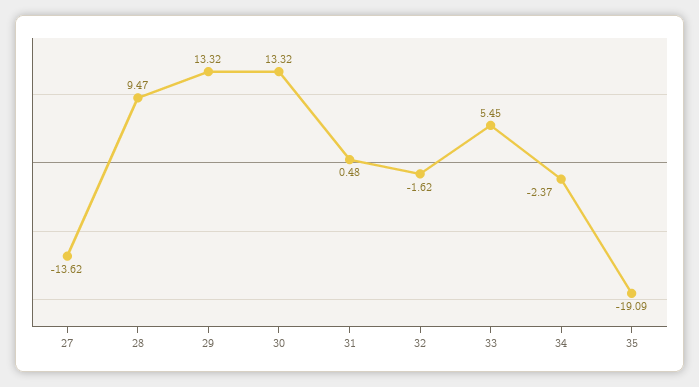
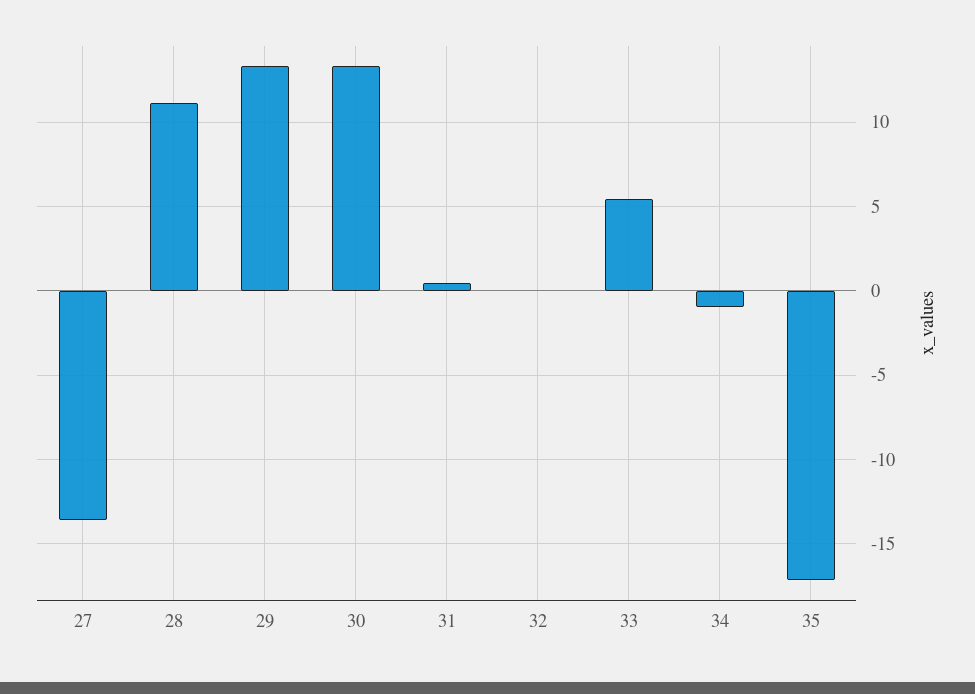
  {
    "27": -13.62,
-   "28": 9.47,
+   "28": 11,
    "29": 13.32,
    "30": 13.32,
    "31": 0.48,
-   "32": -1.62,
+   "32": 0,
    "33": 5.45,
-   "34": -2.37,
+   "34": -1,
-   "35": -19.09
+   "35": -17
  }

